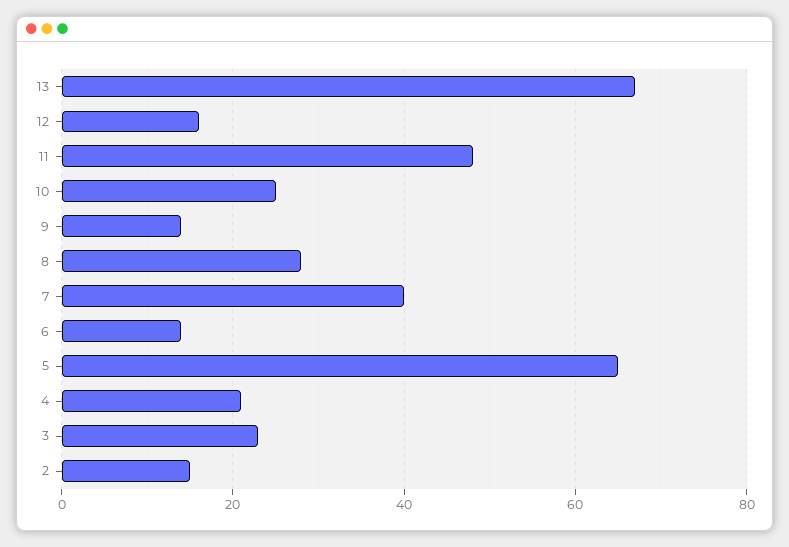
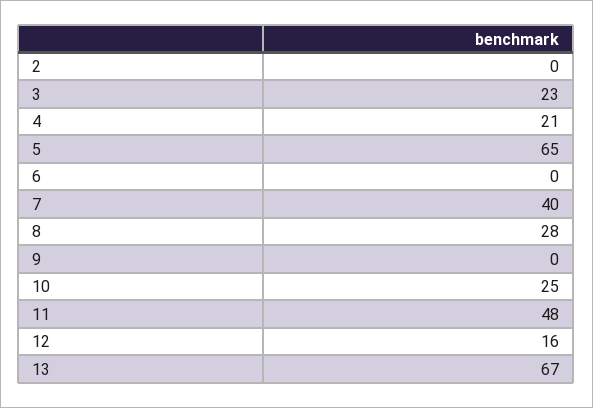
  {
    "13": 67,
    "12": 16,
    "11": 48,
    "10": 25,
-   "9": 15,
+   "9": 0,
    "8": 28,
    "7": 40,
-   "6": 15,
+   "6": 0,
    "5": 65,
    "4": 21,
    "3": 23,
-   "2": 15
+   "2": 0
  }

